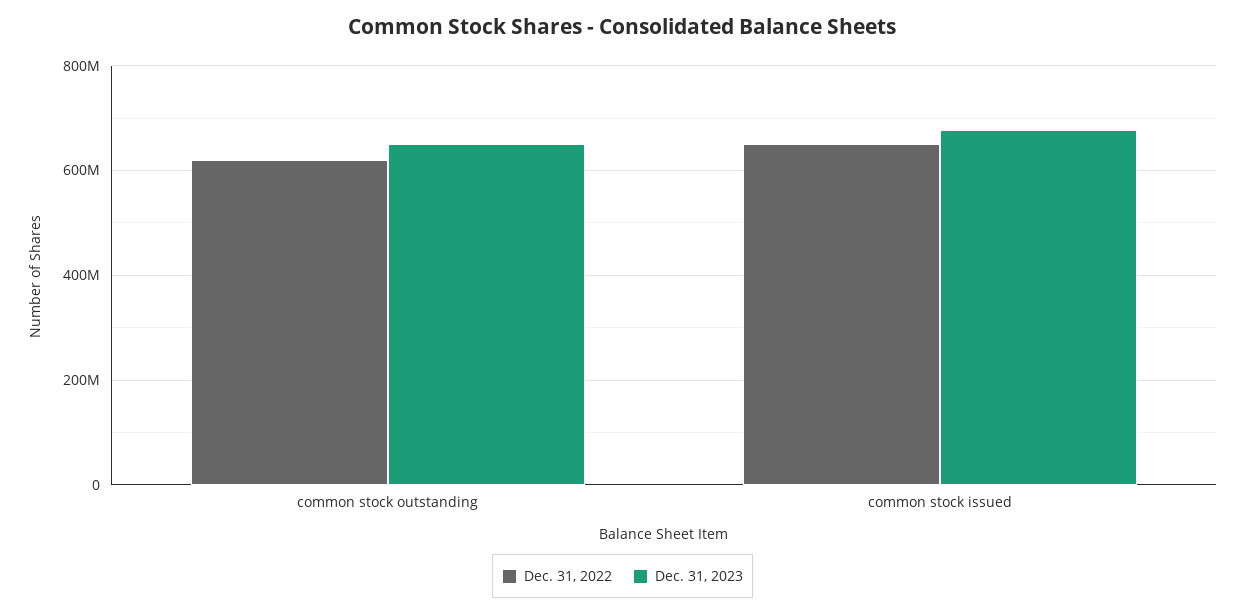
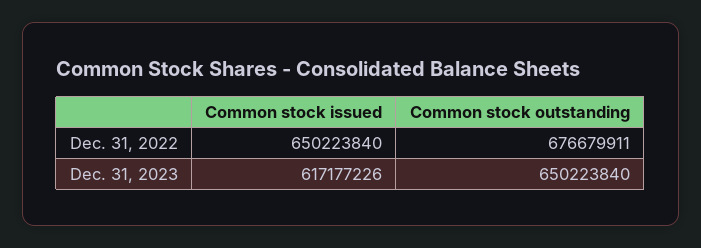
  {
    "Dec. 31, 2022": {
-     "common stock outstanding": 620000000,
+     "common stock outstanding": 676679911,
      "common stock issued": 650223840
    },
    "Dec. 31, 2023": {
      "common stock outstanding": 650223840,
-     "common stock issued": 680000000
+     "common stock issued": 617177226
    }
  }

